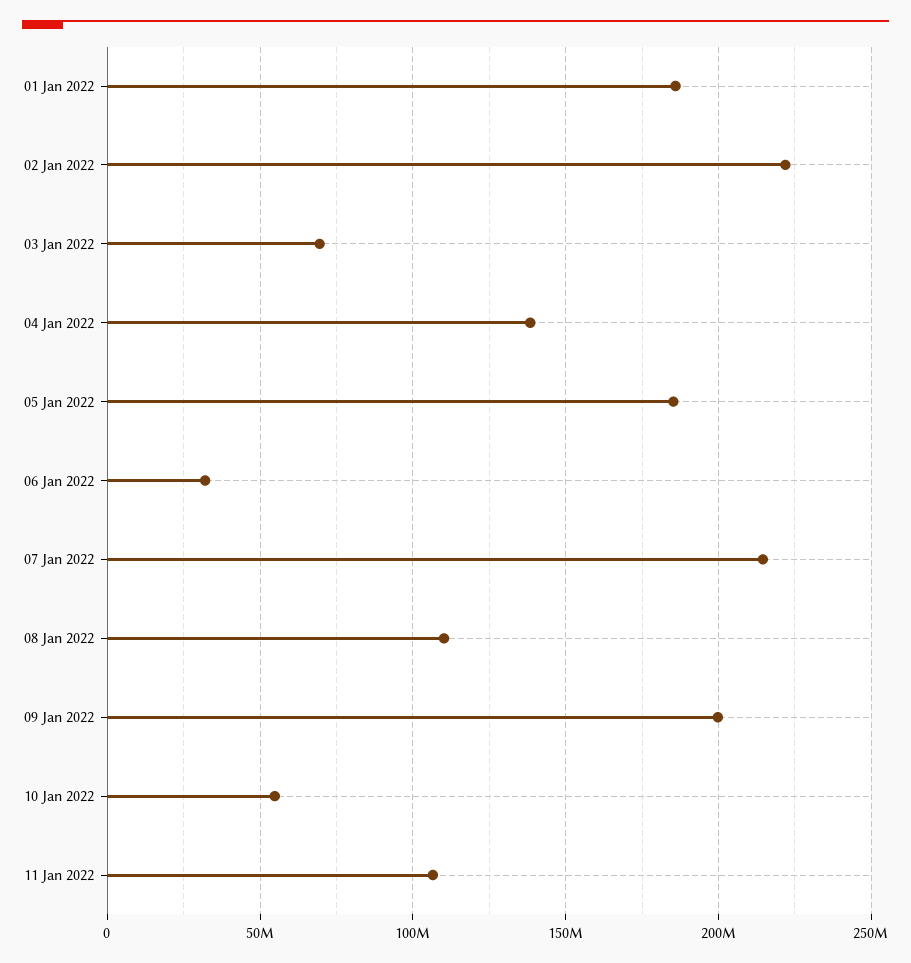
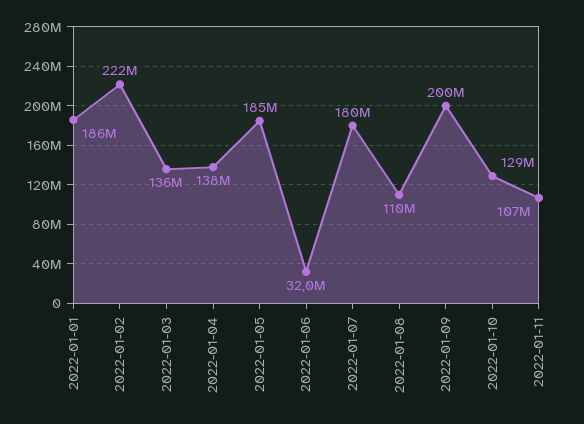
  {
    "01 Jan 2022": 186000000,
    "02 Jan 2022": 222000000,
-   "03 Jan 2022": 70000000,
+   "03 Jan 2022": 136000000,
    "04 Jan 2022": 138000000,
    "05 Jan 2022": 185000000,
    "06 Jan 2022": 32000000,
-   "07 Jan 2022": 215000000,
+   "07 Jan 2022": 180000000,
    "08 Jan 2022": 110000000,
    "09 Jan 2022": 200000000,
-   "10 Jan 2022": 55000000,
+   "10 Jan 2022": 129000000,
    "11 Jan 2022": 107000000
  }

